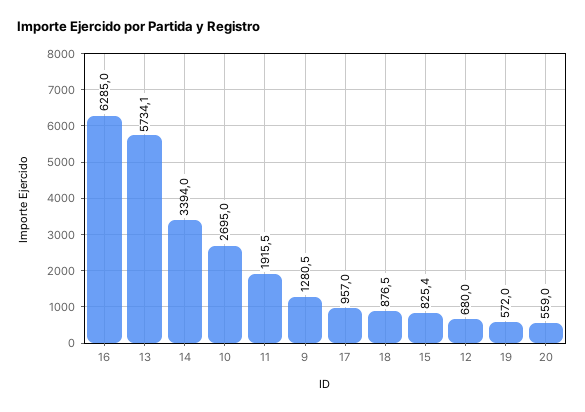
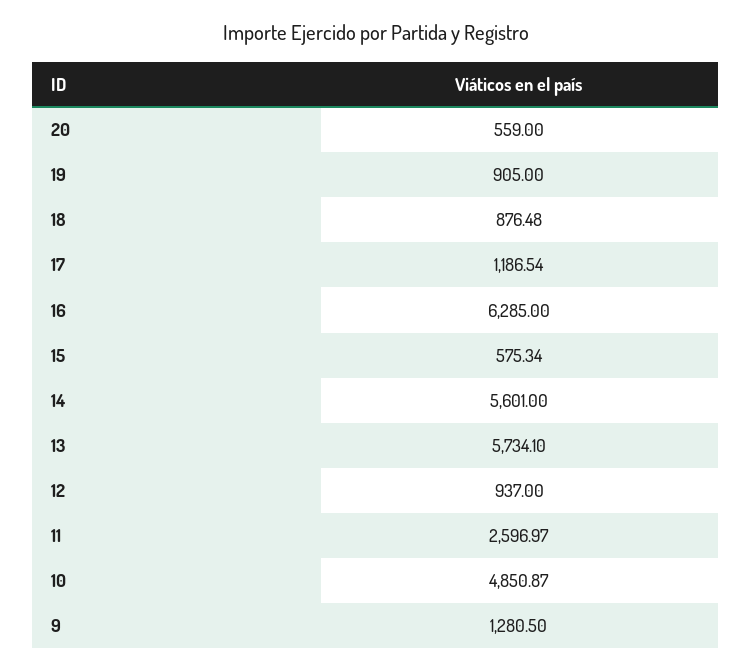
  {
    "16": 6285,
    "13": 5734.1,
-   "14": 3394,
+   "14": 5601,
-   "10": 2695,
+   "10": 4850.87,
-   "11": 1915.5,
+   "11": 2596.97,
    "9": 1280.5,
-   "17": 957,
+   "17": 1186.54,
    "18": 876.48,
-   "15": 825.4,
+   "15": 575.34,
-   "12": 680,
+   "12": 937,
-   "19": 572,
+   "19": 905,
    "20": 559
  }

